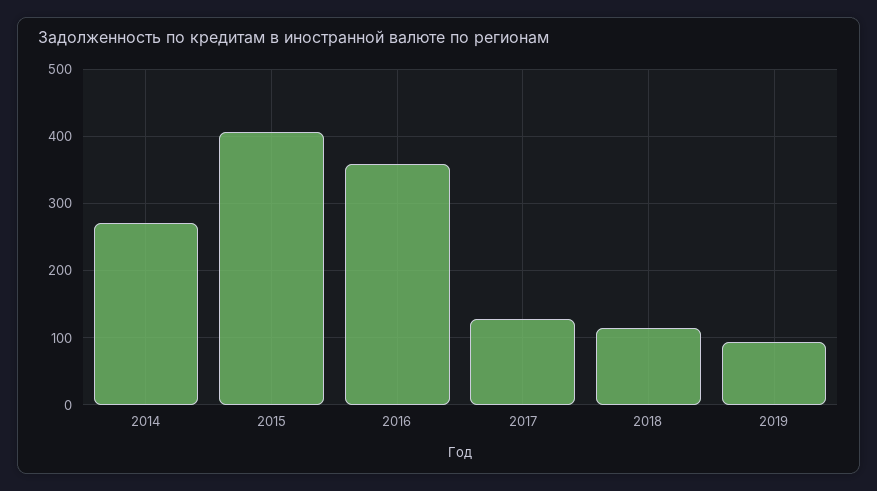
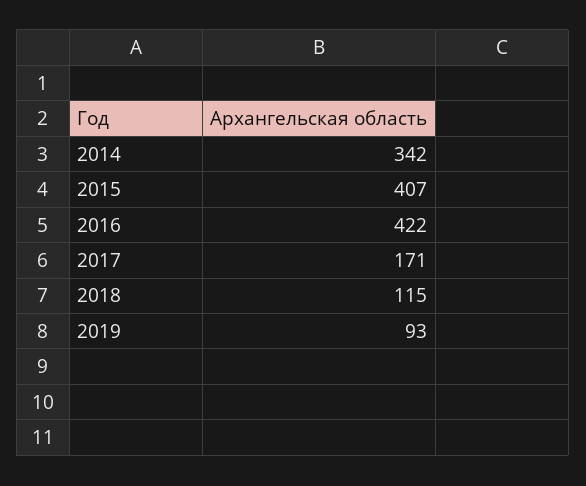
  {
-   "2014": 270,
+   "2014": 342,
    "2015": 407,
-   "2016": 360,
+   "2016": 422,
-   "2017": 130,
+   "2017": 171,
    "2018": 115,
    "2019": 93
  }

